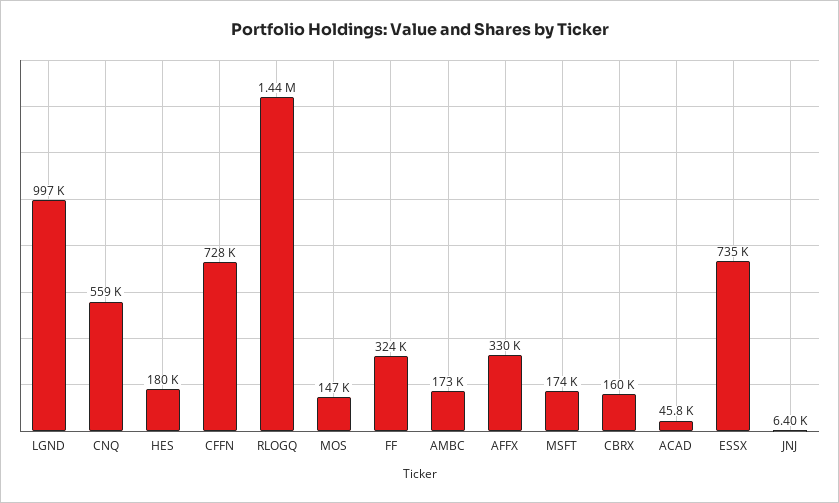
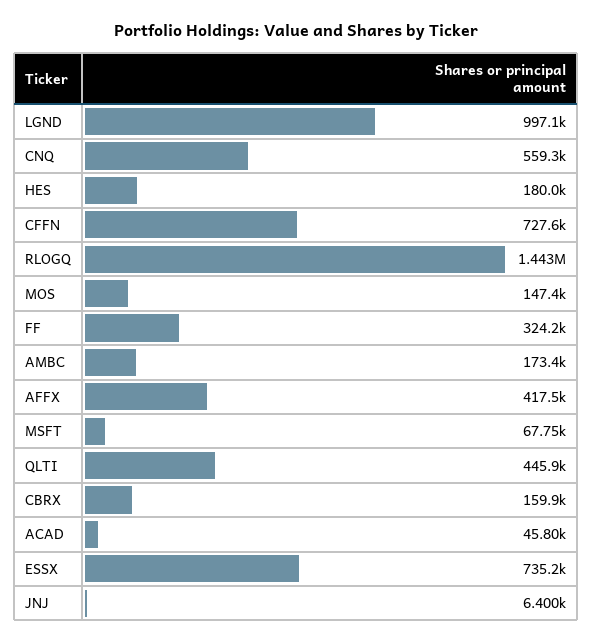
  {
    "LGND": 997100,
    "CNQ": 559300,
    "HES": 180000,
    "CFFN": 727600,
    "RLOGQ": 1443000,
    "MOS": 147400,
    "FF": 324200,
    "AMBC": 173400,
-   "AFFX": 330000,
+   "AFFX": 417500,
-   "MSFT": 174000,
+   "MSFT": 67750,
    "CBRX": 159900,
    "ACAD": 45800,
    "ESSX": 735200,
-   "JNJ": 6400
+   "JNJ": 6400,
+   "QLTI": 445900
  }

